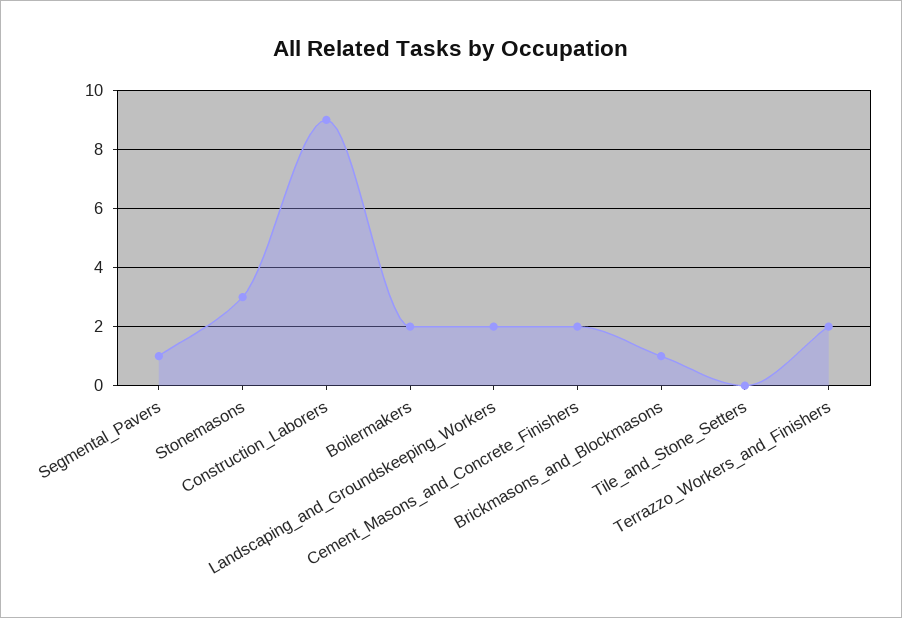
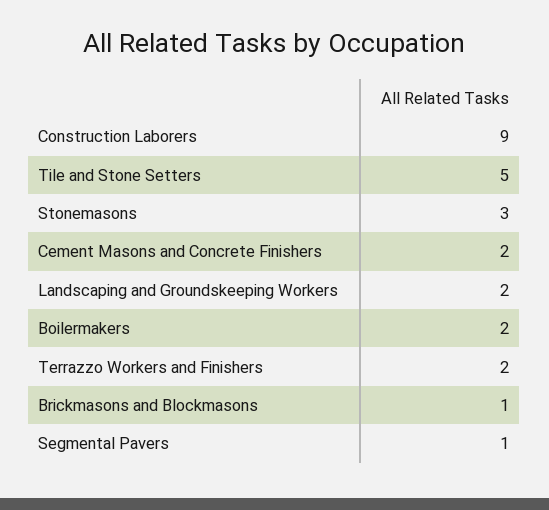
  {
    "Segmental_Pavers": 1,
    "Stonemasons": 3,
    "Construction_Laborers": 9,
    "Boilermakers": 2,
    "Landscaping_and_Groundskeeping_Workers": 2,
    "Cement_Masons_and_Concrete_Finishers": 2,
    "Brickmasons_and_Blockmasons": 1,
-   "Tile_and_Stone_Setters": 0,
+   "Tile_and_Stone_Setters": 5,
    "Terrazzo_Workers_and_Finishers": 2
  }

